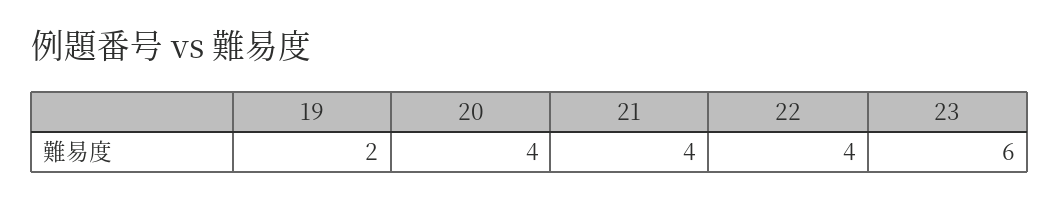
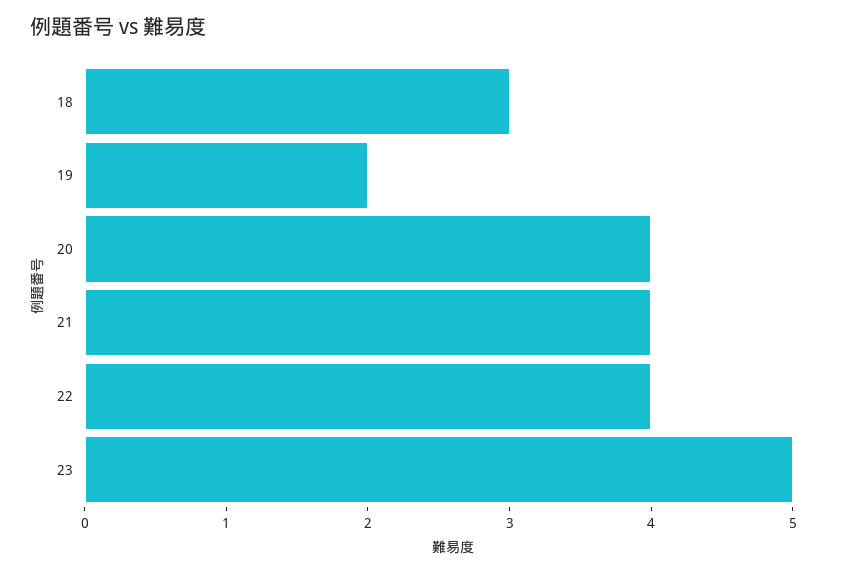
  {
    "19": 2,
    "20": 4,
    "21": 4,
    "22": 4,
-   "23": 6
+   "23": 5,
+   "18": 3
  }

